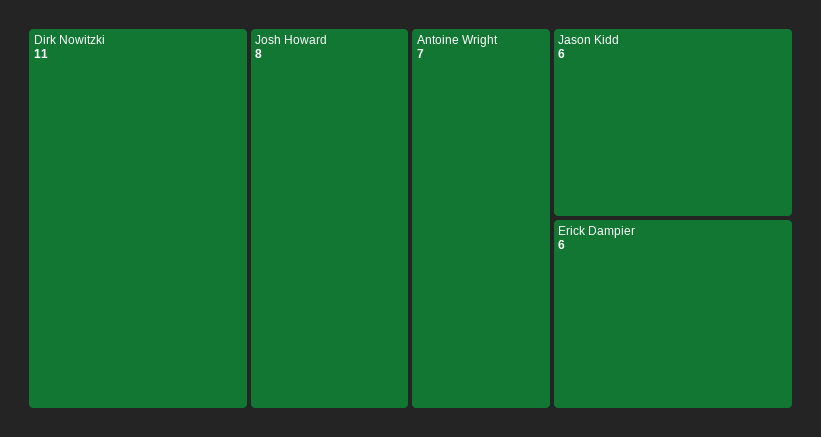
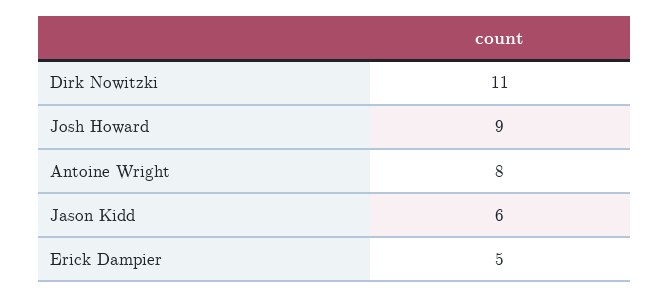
  {
    "Dirk Nowitzki": 11,
-   "Josh Howard": 8,
+   "Josh Howard": 9,
-   "Antoine Wright": 7,
+   "Antoine Wright": 8,
    "Jason Kidd": 6,
-   "Erick Dampier": 6
+   "Erick Dampier": 5
  }

